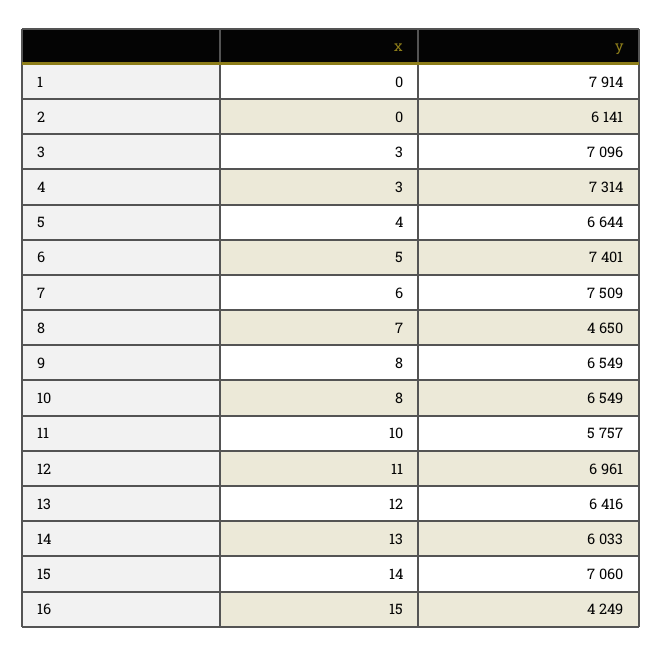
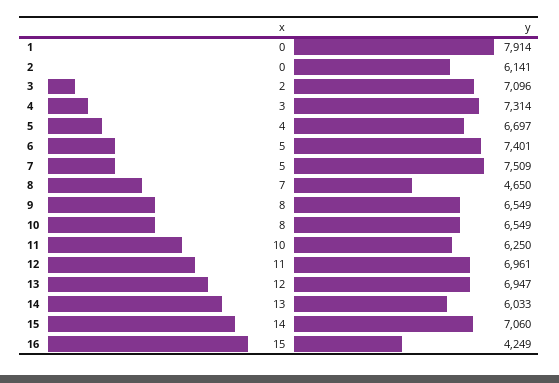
  {
    "x": {
      "1": 0,
      "2": 0,
-     "3": 3,
+     "3": 2,
      "4": 3,
      "5": 4,
      "6": 5,
-     "7": 6,
+     "7": 5,
      "8": 7,
      "9": 8,
      "10": 8,
      "11": 10,
      "12": 11,
      "13": 12,
      "14": 13,
      "15": 14,
      "16": 15
    },
    "y": {
      "1": 7914,
      "2": 6141,
      "3": 7096,
      "4": 7314,
-     "5": 6644,
+     "5": 6697,
      "6": 7401,
      "7": 7509,
      "8": 4650,
      "9": 6549,
      "10": 6549,
-     "11": 5757,
+     "11": 6250,
      "12": 6961,
-     "13": 6416,
+     "13": 6947,
      "14": 6033,
      "15": 7060,
      "16": 4249
    }
  }

